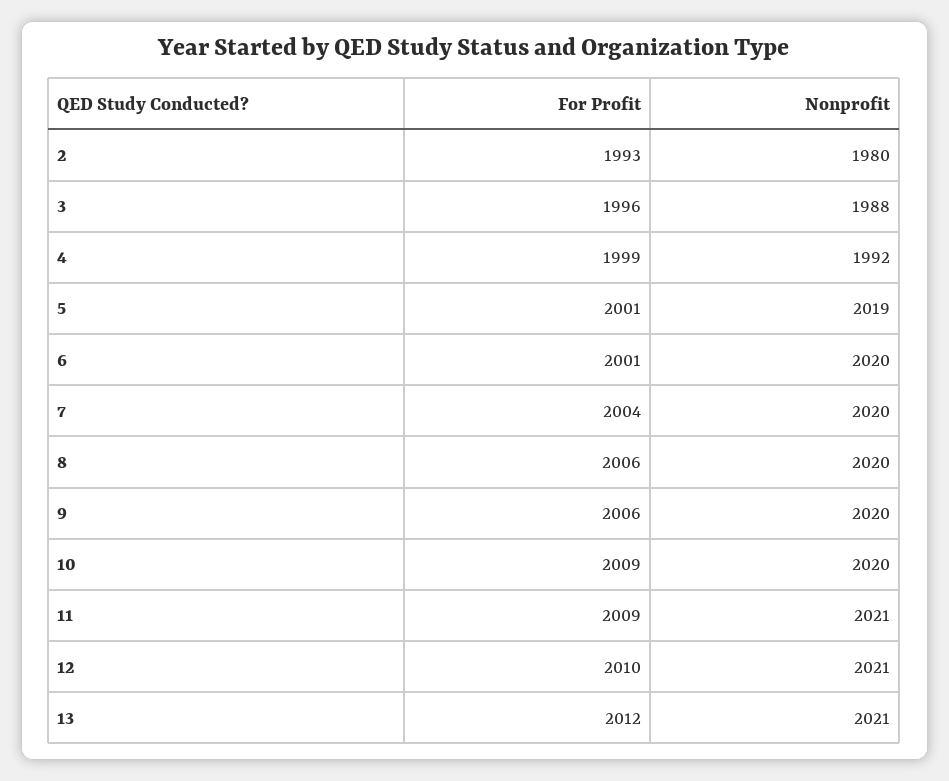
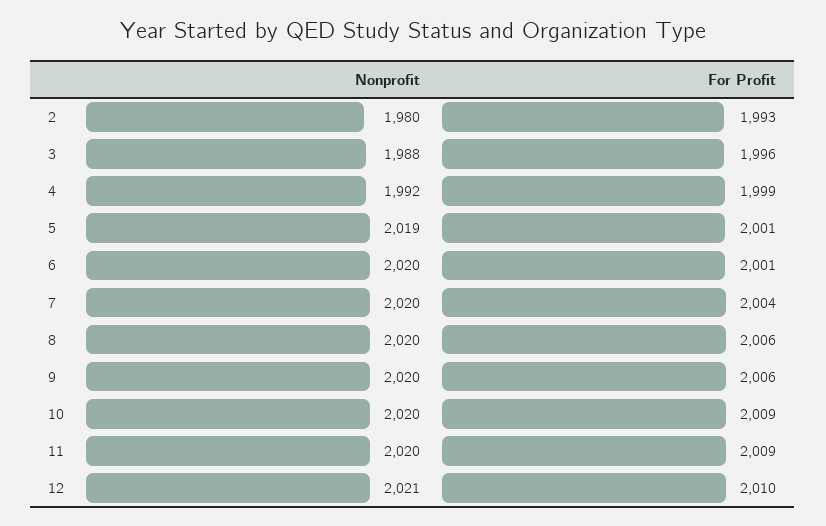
  {
    "For Profit": {
      "2": 1993,
      "3": 1996,
      "4": 1999,
      "5": 2001,
      "6": 2001,
      "7": 2004,
      "8": 2006,
      "9": 2006,
      "10": 2009,
      "11": 2009,
-     "12": 2010,
+     "12": 2010
-     "13": 2012
    },
    "Nonprofit": {
      "2": 1980,
      "3": 1988,
      "4": 1992,
      "5": 2019,
      "6": 2020,
      "7": 2020,
      "8": 2020,
      "9": 2020,
      "10": 2020,
-     "11": 2021,
+     "11": 2020,
-     "12": 2021,
+     "12": 2021
-     "13": 2021
    }
  }

